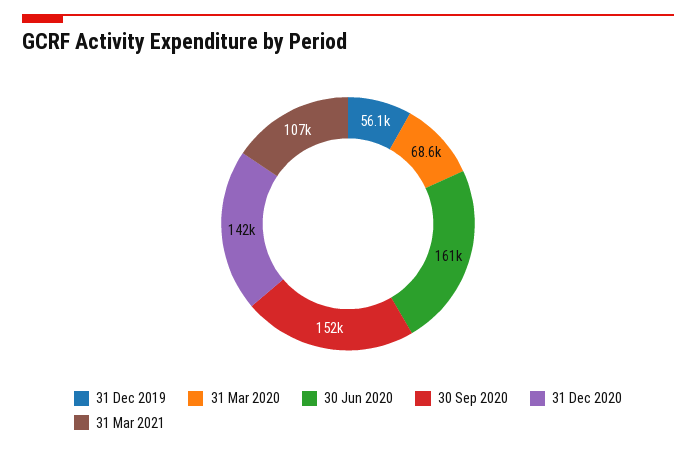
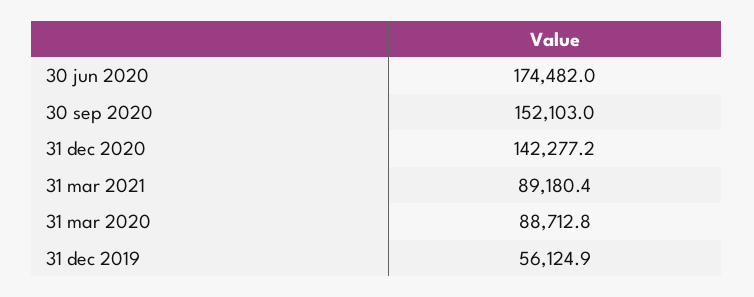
  {
    "31 Dec 2019": 56124.9,
-   "31 Mar 2020": 68600,
+   "31 Mar 2020": 88712.8,
-   "30 Jun 2020": 161000,
+   "30 Jun 2020": 174482,
    "30 Sep 2020": 152103,
    "31 Dec 2020": 142277.2,
-   "31 Mar 2021": 107000
+   "31 Mar 2021": 89180.4
  }

